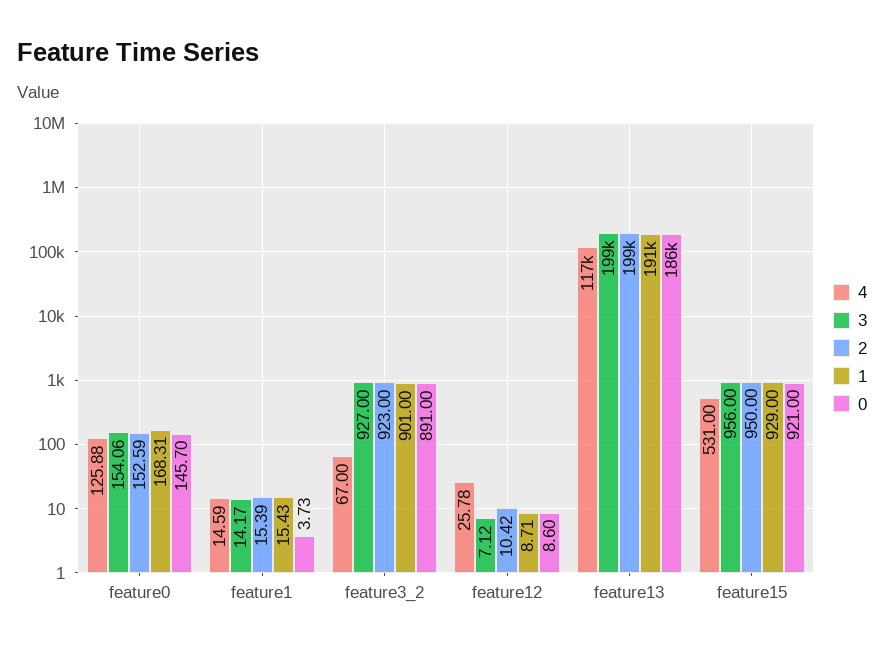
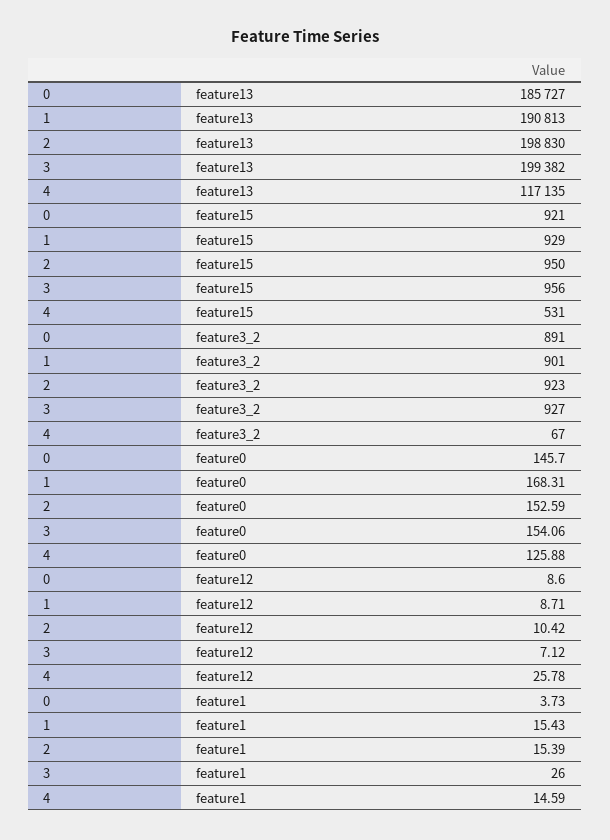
  {
    "4": {
      "feature0": 125.88,
      "feature1": 14.59,
      "feature3_2": 67,
      "feature12": 25.78,
      "feature13": 117135,
      "feature15": 531
    },
    "3": {
      "feature0": 154.06,
-     "feature1": 14.17,
+     "feature1": 26,
      "feature3_2": 927,
      "feature12": 7.12,
      "feature13": 199382,
      "feature15": 956
    },
    "2": {
      "feature0": 152.59,
      "feature1": 15.39,
      "feature3_2": 923,
      "feature12": 10.42,
      "feature13": 198830,
      "feature15": 950
    },
    "1": {
      "feature0": 168.31,
      "feature1": 15.43,
      "feature3_2": 901,
      "feature12": 8.71,
      "feature13": 190813,
      "feature15": 929
    },
    "0": {
      "feature0": 145.7,
      "feature1": 3.73,
      "feature3_2": 891,
      "feature12": 8.6,
      "feature13": 185727,
      "feature15": 921
    }
  }

